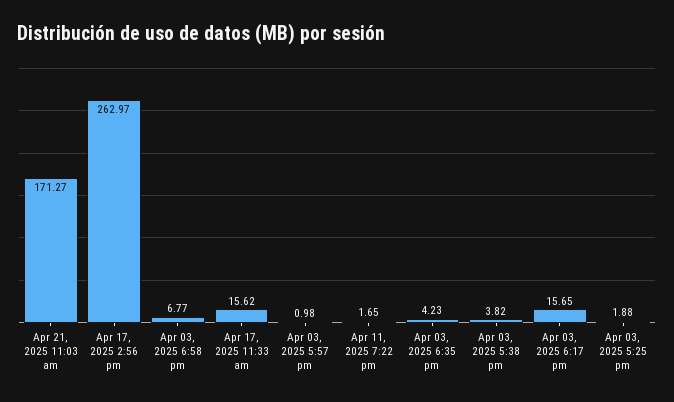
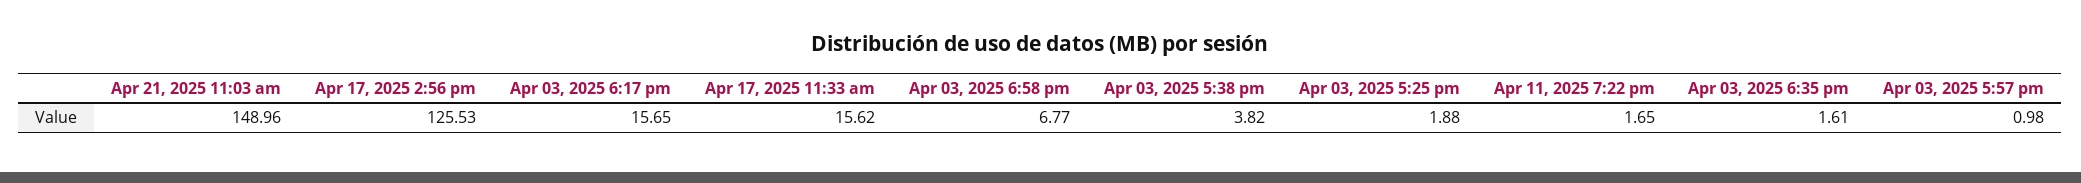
  {
-   "Apr 21, 2025 11:03 am": 171.27,
+   "Apr 21, 2025 11:03 am": 148.96,
-   "Apr 17, 2025 2:56 pm": 262.97,
+   "Apr 17, 2025 2:56 pm": 125.53,
    "Apr 03, 2025 6:58 pm": 6.77,
    "Apr 17, 2025 11:33 am": 15.62,
    "Apr 03, 2025 5:57 pm": 0.98,
    "Apr 11, 2025 7:22 pm": 1.65,
-   "Apr 03, 2025 6:35 pm": 4.23,
+   "Apr 03, 2025 6:35 pm": 1.61,
    "Apr 03, 2025 5:38 pm": 3.82,
    "Apr 03, 2025 6:17 pm": 15.65,
    "Apr 03, 2025 5:25 pm": 1.88
  }

